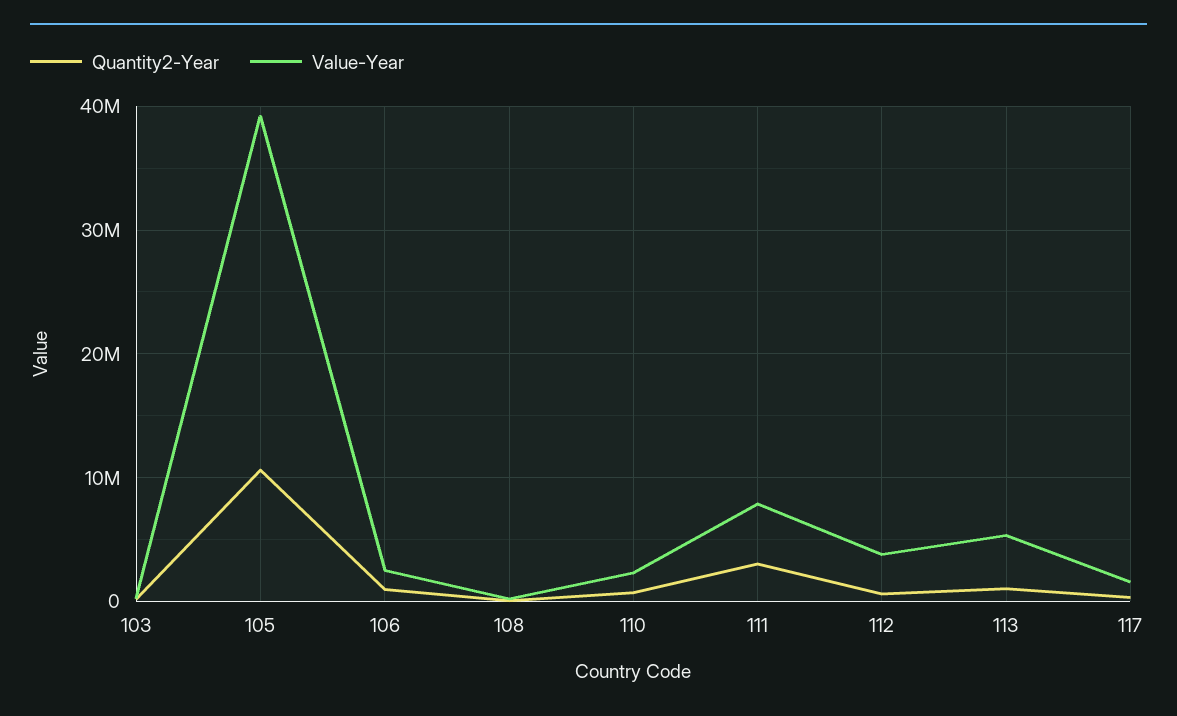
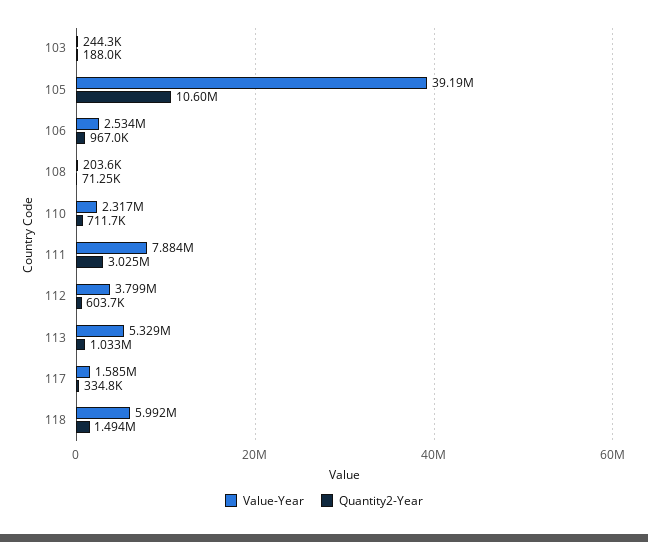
  {
    "Quantity2-Year": {
      "103": 188000,
      "105": 10600000,
      "106": 967000,
      "108": 71250,
      "110": 711700,
      "111": 3025000,
      "112": 603700,
      "113": 1033000,
-     "117": 334800
+     "117": 334800,
+     "118": 1494000
    },
    "Value-Year": {
      "103": 244300,
      "105": 39190000,
      "106": 2534000,
      "108": 203600,
      "110": 2317000,
      "111": 7884000,
      "112": 3799000,
      "113": 5329000,
-     "117": 1585000
+     "117": 1585000,
+     "118": 5992000
    }
  }

